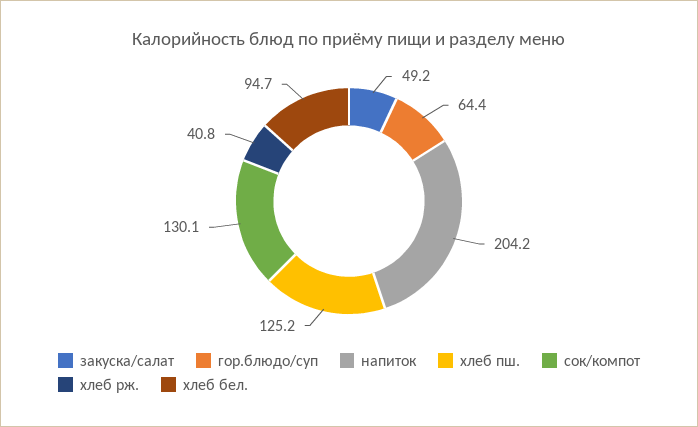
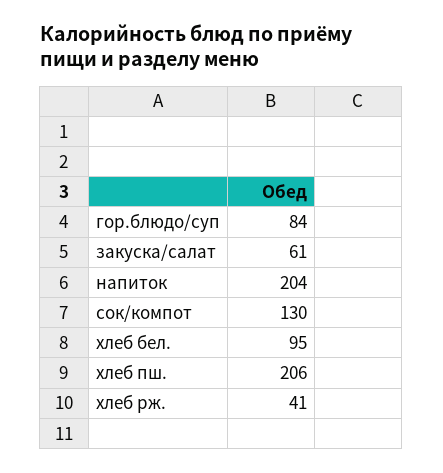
  {
-   "закуска/салат": 49.2,
+   "закуска/салат": 61,
-   "гор.блюдо/суп": 64.4,
+   "гор.блюдо/суп": 84,
    "напиток": 204.2,
-   "хлеб пш.": 125.2,
+   "хлеб пш.": 206,
    "сок/компот": 130.1,
    "хлеб рж.": 40.8,
    "хлеб бел.": 94.7
  }

